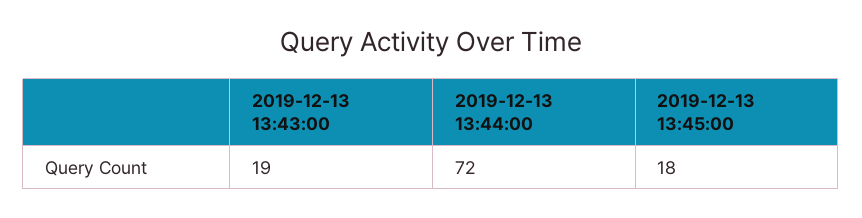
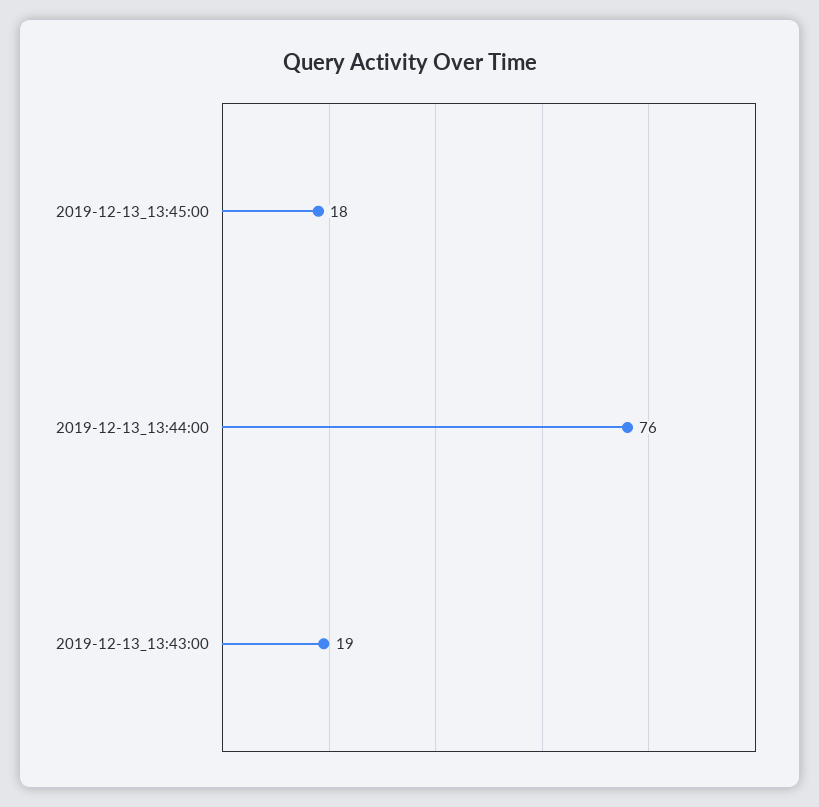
  {
    "2019-12-13 13:43:00": 19,
-   "2019-12-13 13:44:00": 72,
+   "2019-12-13 13:44:00": 76,
    "2019-12-13 13:45:00": 18
  }

